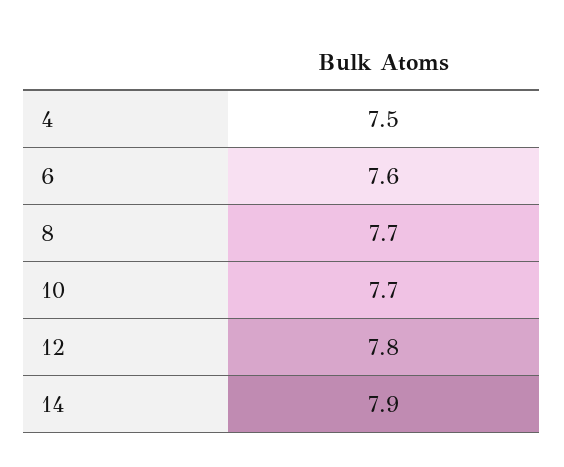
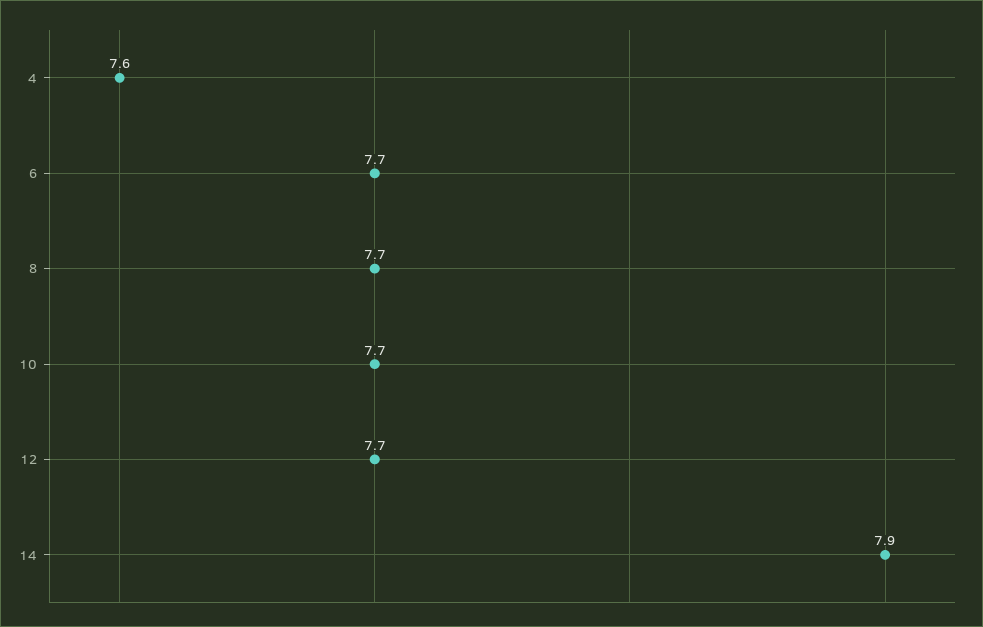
  {
-   "4": 7.5,
+   "4": 7.6,
-   "6": 7.6,
+   "6": 7.7,
    "8": 7.7,
    "10": 7.7,
-   "12": 7.8,
+   "12": 7.7,
    "14": 7.9
  }

